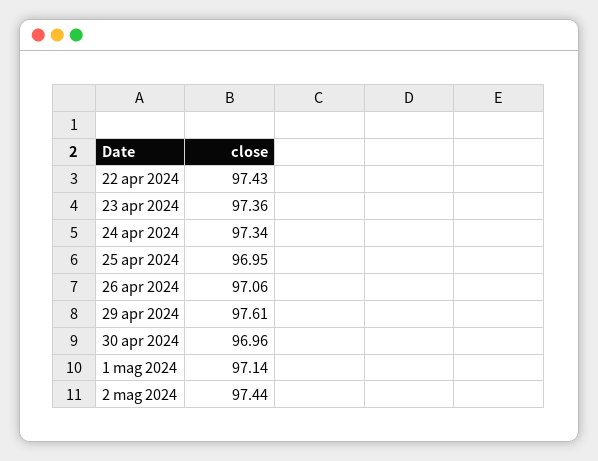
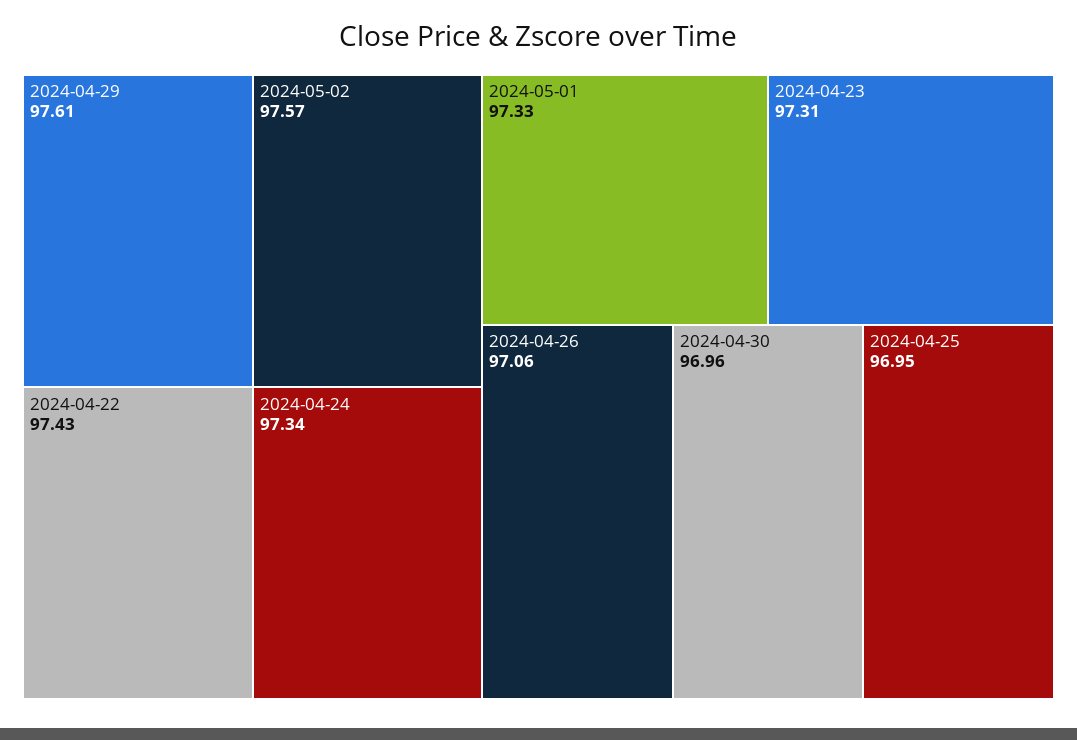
  {
    "22 apr 2024": 97.43,
-   "23 apr 2024": 97.36,
+   "23 apr 2024": 97.31,
    "24 apr 2024": 97.34,
    "25 apr 2024": 96.95,
    "26 apr 2024": 97.06,
    "29 apr 2024": 97.61,
    "30 apr 2024": 96.96,
-   "1 mag 2024": 97.14,
+   "1 mag 2024": 97.33,
-   "2 mag 2024": 97.44
+   "2 mag 2024": 97.57
  }

